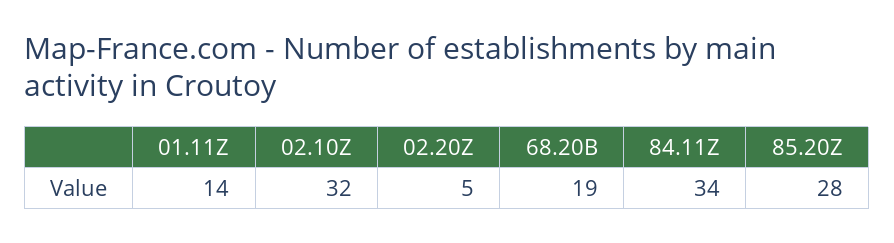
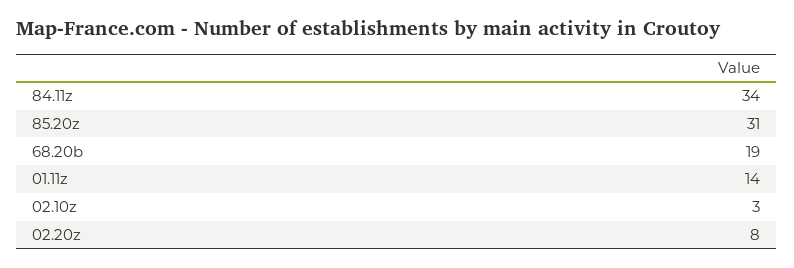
  {
    "01.11Z": 14,
-   "02.10Z": 32,
+   "02.10Z": 3,
-   "02.20Z": 5,
+   "02.20Z": 8,
    "68.20B": 19,
    "84.11Z": 34,
-   "85.20Z": 28
+   "85.20Z": 31
  }

